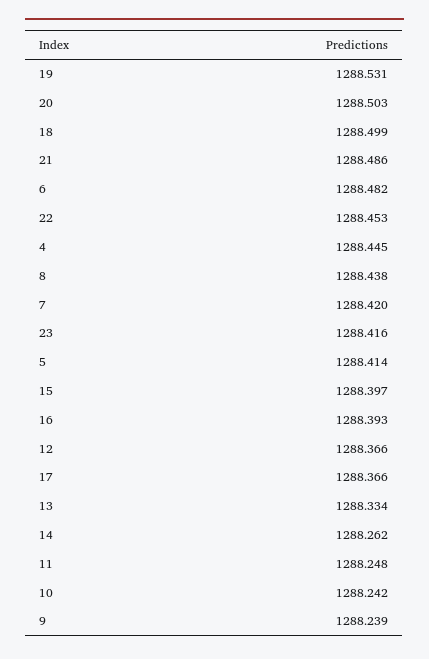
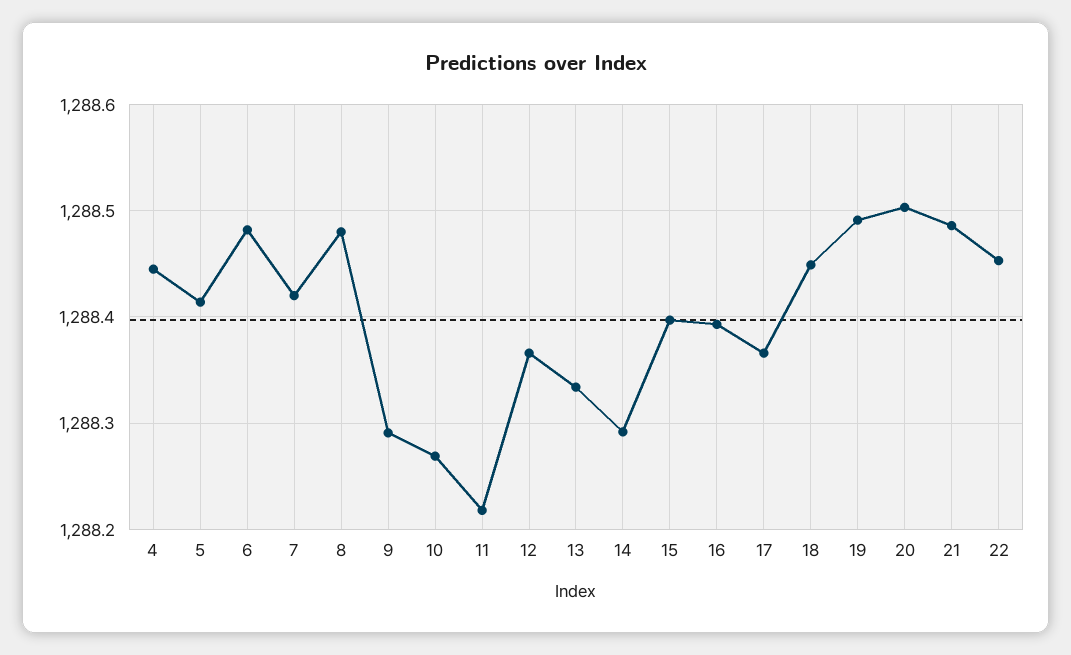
  {
-   "19": 1288.531,
+   "19": 1288.49,
    "20": 1288.503,
-   "18": 1288.499,
+   "18": 1288.45,
    "21": 1288.486,
    "6": 1288.482,
    "22": 1288.453,
    "4": 1288.445,
-   "8": 1288.438,
+   "8": 1288.48,
    "7": 1288.42,
-   "23": 1288.416,
    "5": 1288.414,
    "15": 1288.397,
    "16": 1288.393,
    "12": 1288.366,
    "17": 1288.366,
    "13": 1288.334,
-   "14": 1288.262,
+   "14": 1288.29,
-   "11": 1288.248,
+   "11": 1288.22,
-   "10": 1288.242,
+   "10": 1288.27,
-   "9": 1288.239
+   "9": 1288.29
  }

